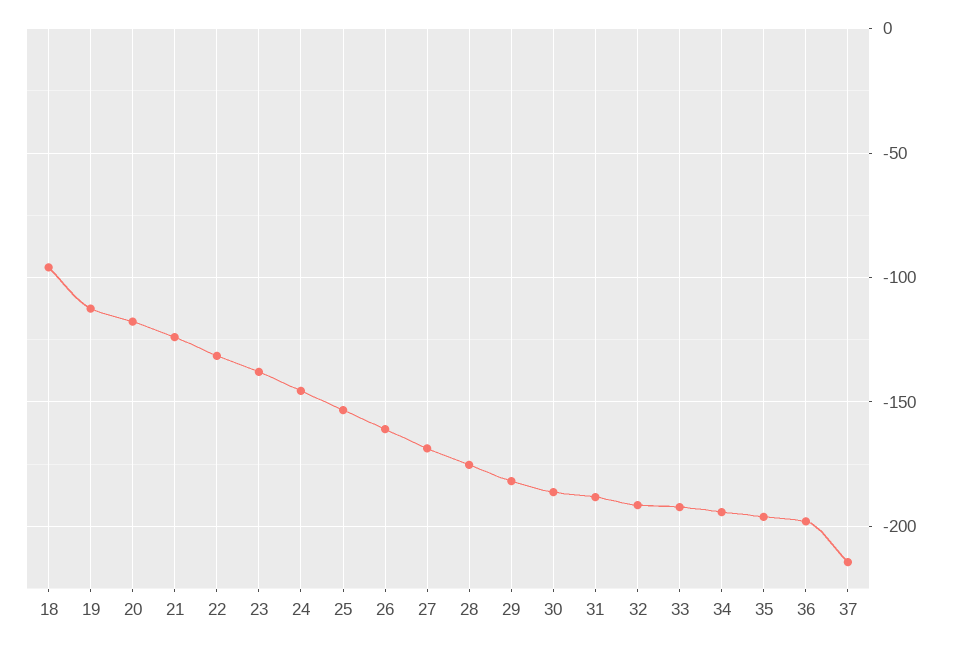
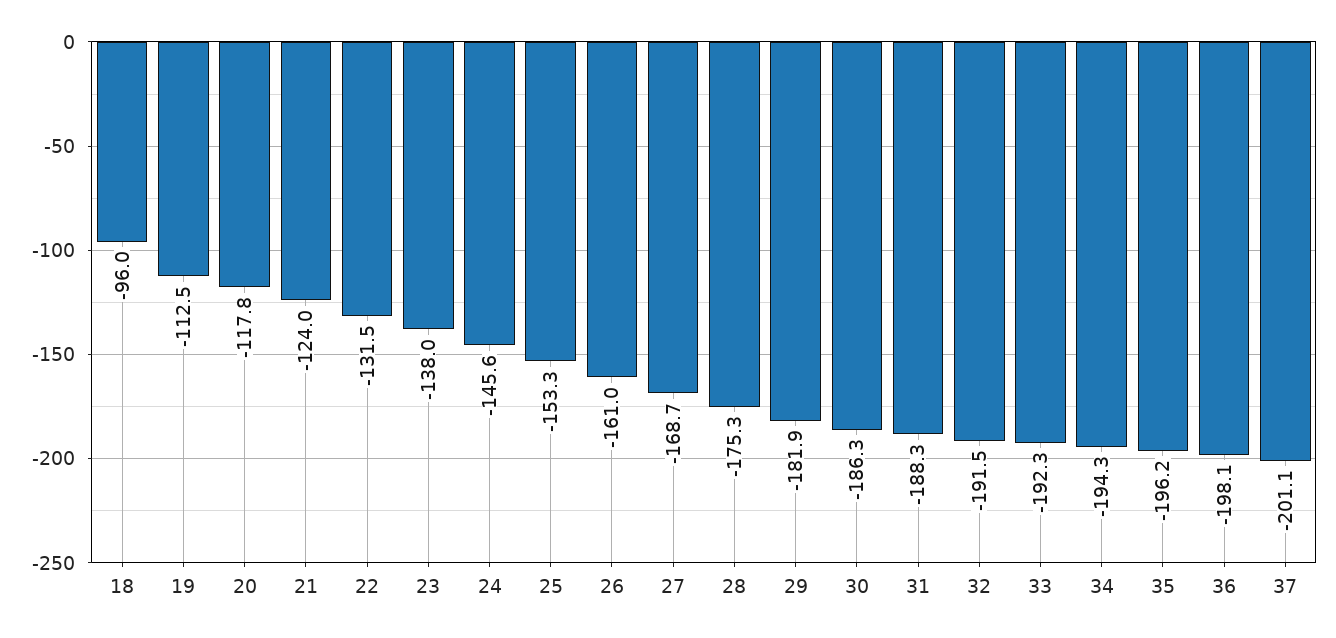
  {
    "18": -96,
    "19": -112.5,
    "20": -117.8,
    "21": -124,
    "22": -131.5,
    "23": -138,
    "24": -145.6,
    "25": -153.3,
    "26": -161,
    "27": -168.7,
    "28": -175.3,
    "29": -181.9,
    "30": -186.3,
    "31": -188.3,
    "32": -191.5,
    "33": -192.3,
    "34": -194.3,
    "35": -196.2,
    "36": -198.1,
-   "37": -215
+   "37": -201.1
  }

